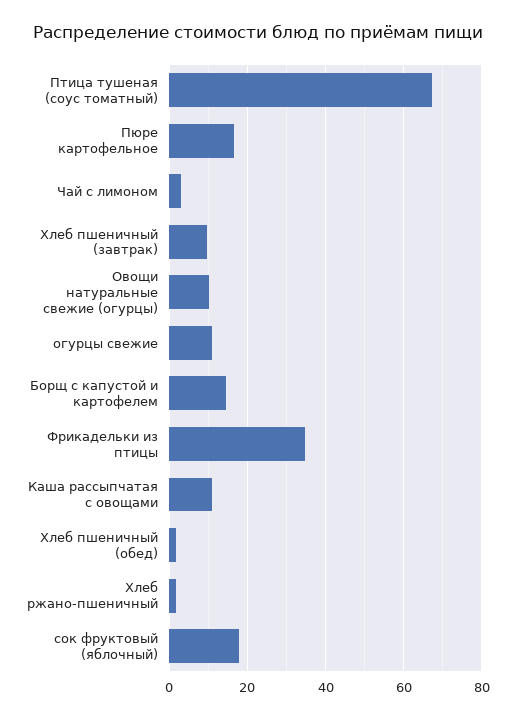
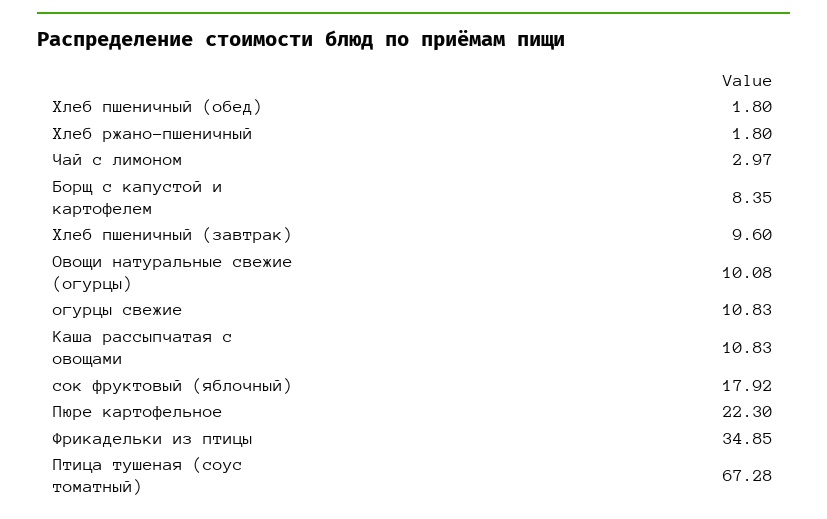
  {
    "Птица тушеная (соус томатный)": 67.28,
-   "Пюре картофельное": 16,
+   "Пюре картофельное": 22.3,
    "Чай с лимоном": 2.97,
    "Хлеб пшеничный (завтрак)": 9.6,
    "Овощи натуральные свежие (огурцы)": 10.08,
    "огурцы свежие": 10.83,
-   "Борщ с капустой и картофелем": 14,
+   "Борщ с капустой и картофелем": 8.35,
    "Фрикадельки из птицы": 34.85,
    "Каша рассыпчатая с овощами": 10.83,
    "Хлеб пшеничный (обед)": 1.8,
    "Хлеб ржано-пшеничный": 1.8,
    "сок фруктовый (яблочный)": 17.92
  }

